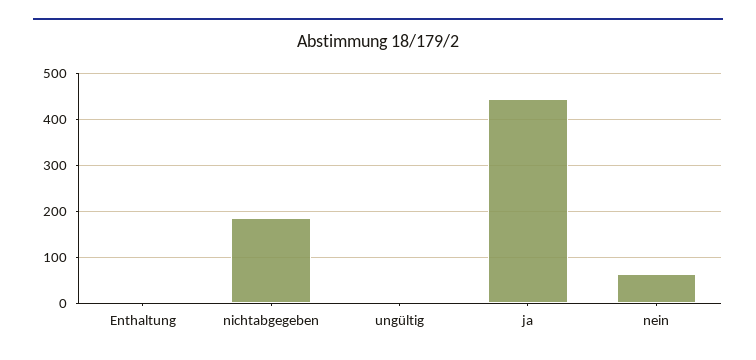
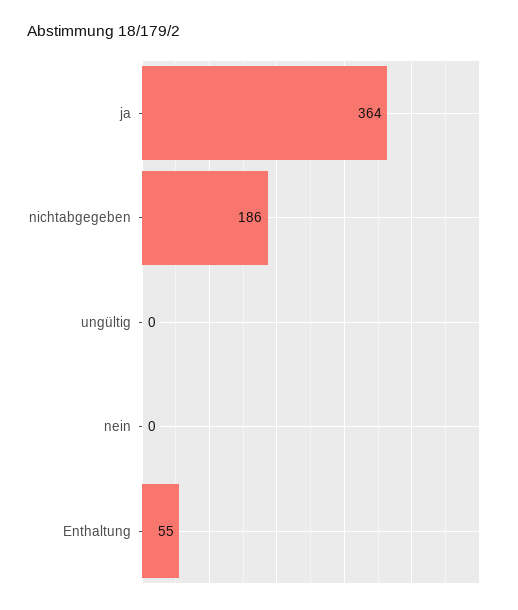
  {
-   "Enthaltung": 0,
+   "Enthaltung": 55,
    "nichtabgegeben": 186,
    "ungültig": 0,
-   "ja": 440,
+   "ja": 364,
-   "nein": 60
+   "nein": 0
  }

